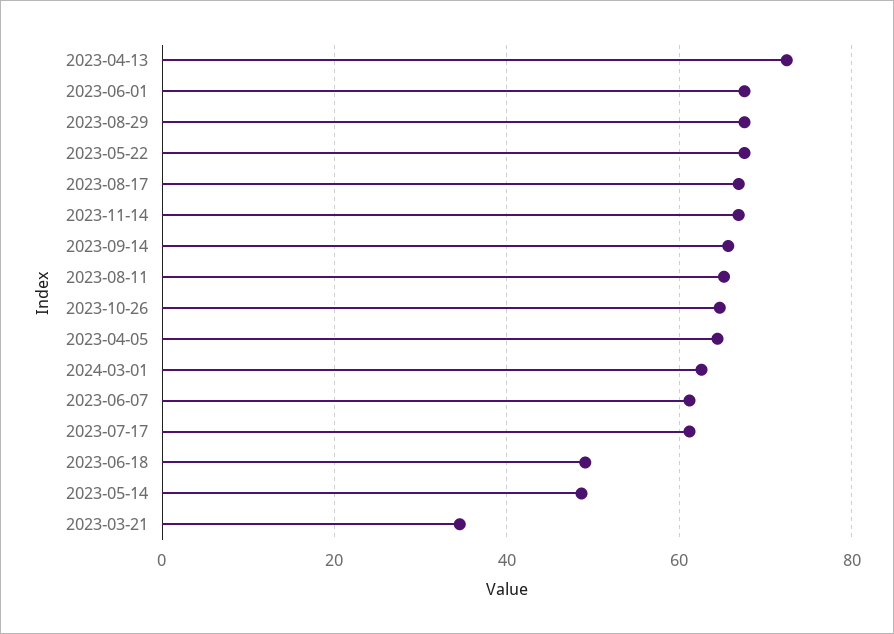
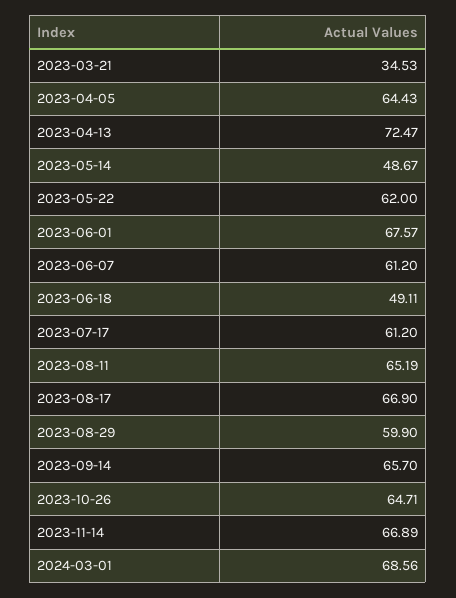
  {
    "2023-04-13": 72.47,
    "2023-06-01": 67.57,
-   "2023-08-29": 68,
+   "2023-08-29": 59.9,
-   "2023-05-22": 68,
+   "2023-05-22": 62,
    "2023-08-17": 66.9,
    "2023-11-14": 66.89,
    "2023-09-14": 65.7,
    "2023-08-11": 65.19,
    "2023-10-26": 64.71,
    "2023-04-05": 64.43,
-   "2024-03-01": 62,
+   "2024-03-01": 68.56,
    "2023-06-07": 61.2,
    "2023-07-17": 61.2,
    "2023-06-18": 49.11,
    "2023-05-14": 48.67,
    "2023-03-21": 34.53
  }

